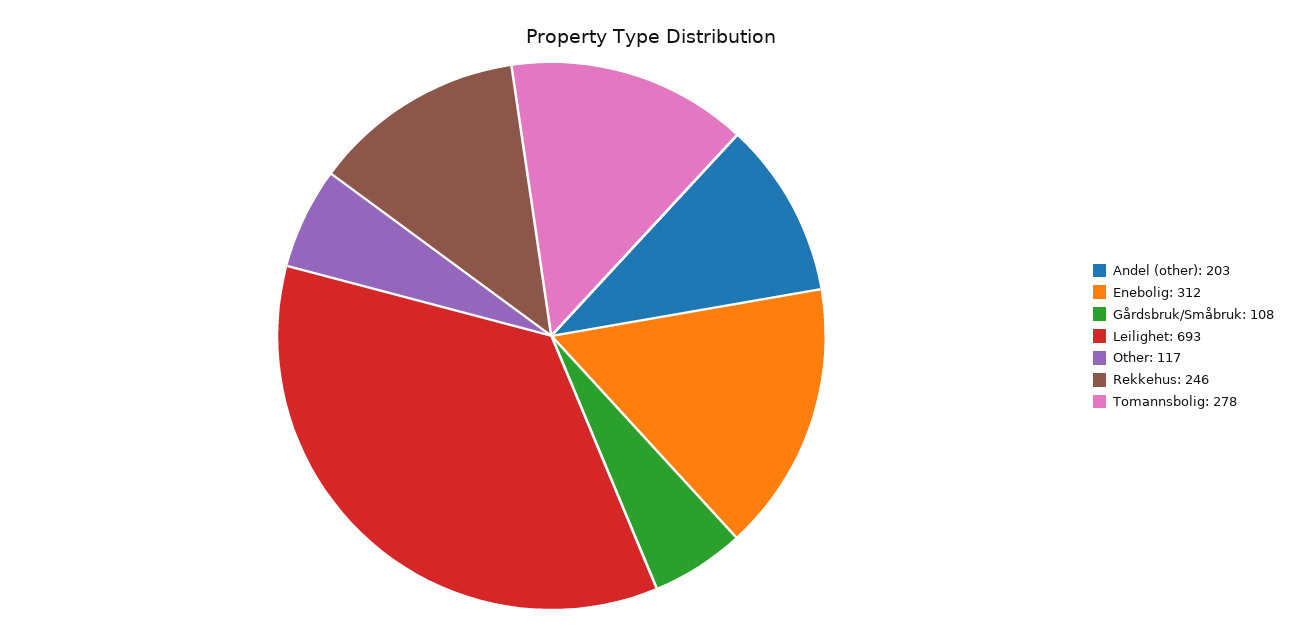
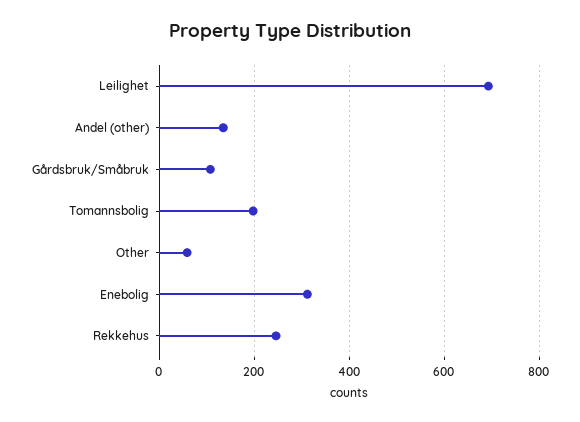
  {
-   "Andel (other)": 203,
+   "Andel (other)": 140,
    "Enebolig": 312,
    "Gårdsbruk/Småbruk": 108,
    "Leilighet": 693,
-   "Other": 117,
+   "Other": 60,
    "Rekkehus": 246,
-   "Tomannsbolig": 278
+   "Tomannsbolig": 200
  }

